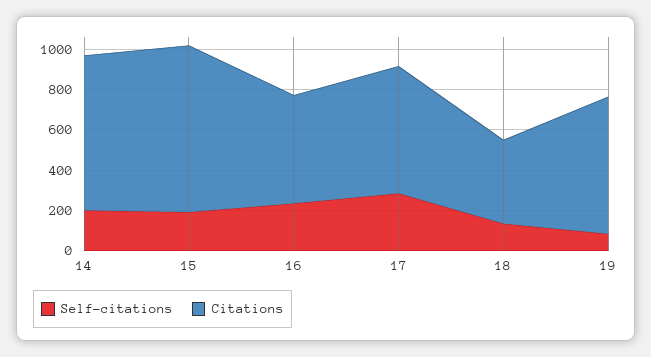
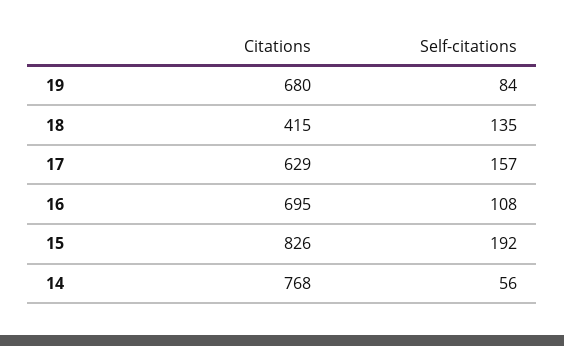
  {
    "Self-citations": {
-     "14": 200,
+     "14": 56,
      "15": 192,
-     "16": 250,
+     "16": 108,
-     "17": 300,
+     "17": 157,
      "18": 135,
      "19": 84
    },
    "Citations": {
      "14": 768,
      "15": 826,
-     "16": 550,
+     "16": 695,
      "17": 629,
      "18": 415,
      "19": 680
    }
  }

